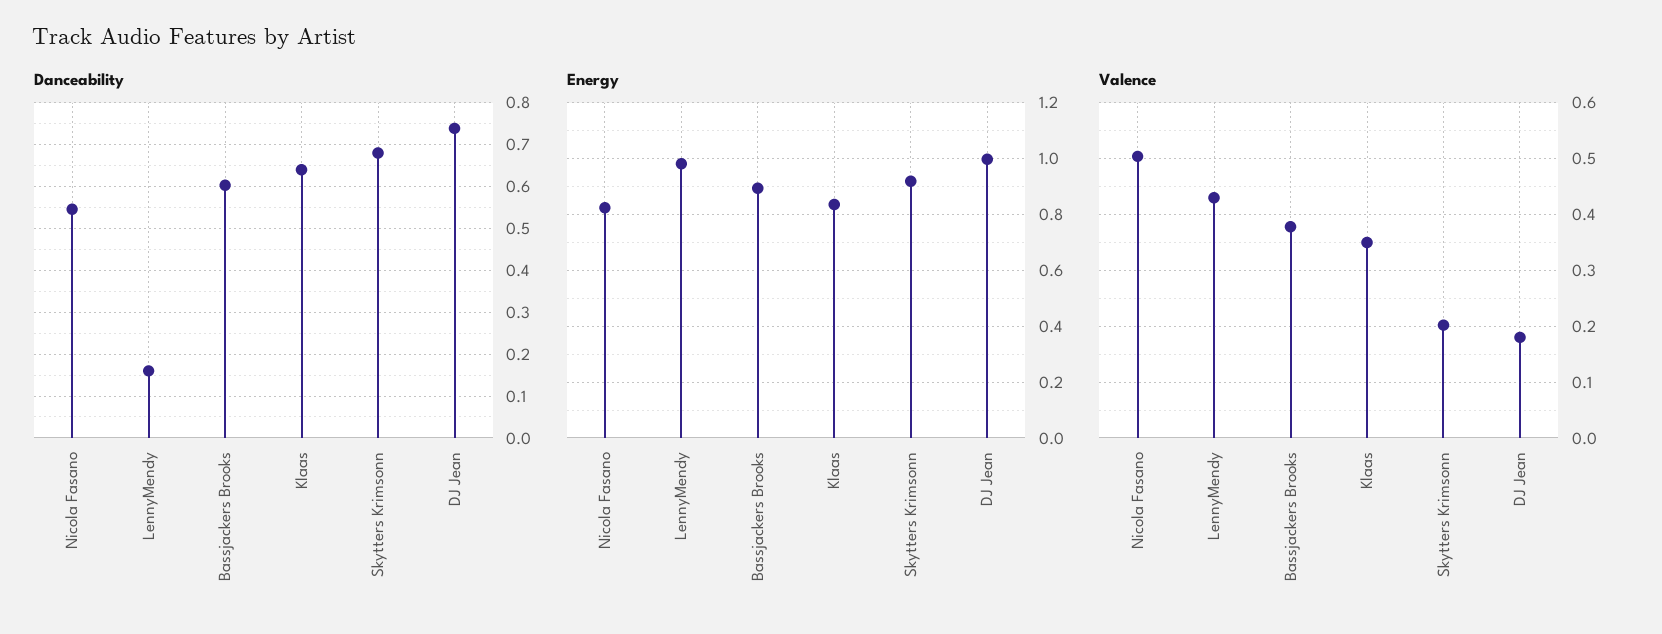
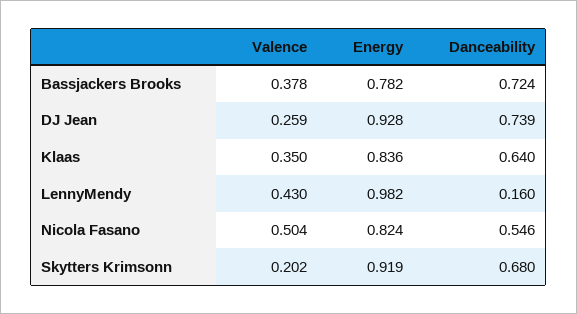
  {
    "Danceability": {
      "Nicola Fasano": 0.546,
      "LennyMendy": 0.16,
-     "Bassjackers Brooks": 0.6,
+     "Bassjackers Brooks": 0.724,
      "Klaas": 0.64,
      "Skytters Krimsonn": 0.68,
      "DJ Jean": 0.739
    },
    "Energy": {
      "Nicola Fasano": 0.824,
      "LennyMendy": 0.982,
-     "Bassjackers Brooks": 0.9,
+     "Bassjackers Brooks": 0.782,
      "Klaas": 0.836,
      "Skytters Krimsonn": 0.919,
-     "DJ Jean": 1
+     "DJ Jean": 0.928
    },
    "Valence": {
      "Nicola Fasano": 0.504,
      "LennyMendy": 0.43,
      "Bassjackers Brooks": 0.378,
      "Klaas": 0.35,
      "Skytters Krimsonn": 0.202,
-     "DJ Jean": 0.18
+     "DJ Jean": 0.259
    }
  }

